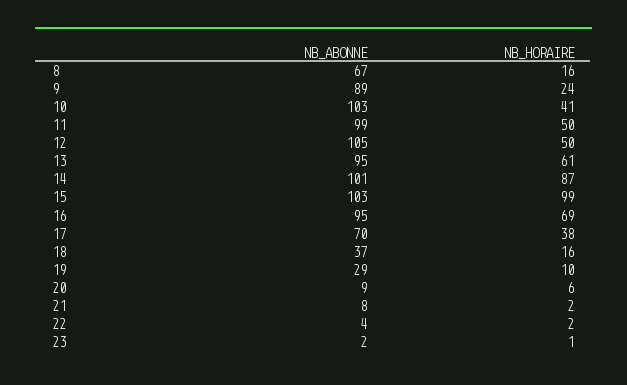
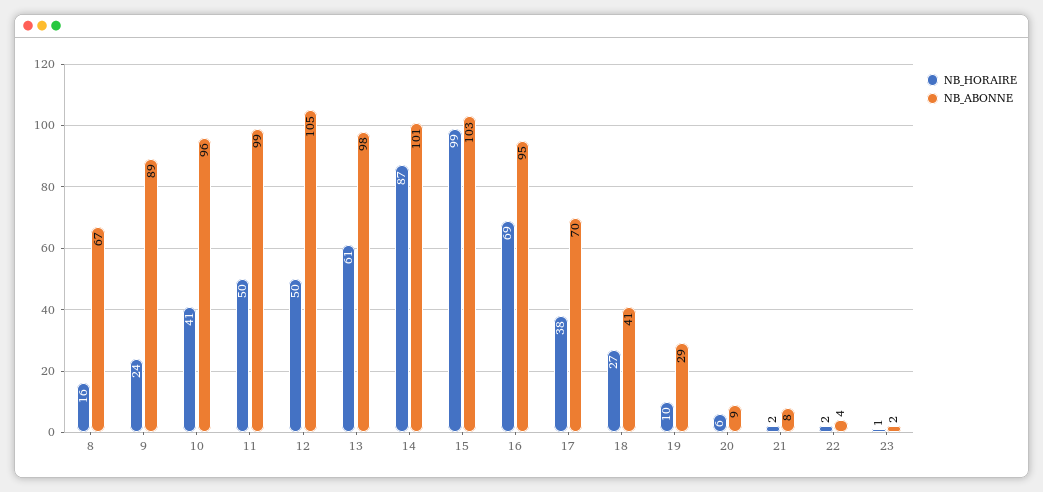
  {
    "NB_ABONNE": {
      "8": 67,
      "9": 89,
-     "10": 103,
+     "10": 96,
      "11": 99,
      "12": 105,
-     "13": 95,
+     "13": 98,
      "14": 101,
      "15": 103,
      "16": 95,
      "17": 70,
-     "18": 37,
+     "18": 41,
      "19": 29,
      "20": 9,
      "21": 8,
      "22": 4,
      "23": 2
    },
    "NB_HORAIRE": {
      "8": 16,
      "9": 24,
      "10": 41,
      "11": 50,
      "12": 50,
      "13": 61,
      "14": 87,
      "15": 99,
      "16": 69,
      "17": 38,
-     "18": 16,
+     "18": 27,
      "19": 10,
      "20": 6,
      "21": 2,
      "22": 2,
      "23": 1
    }
  }

